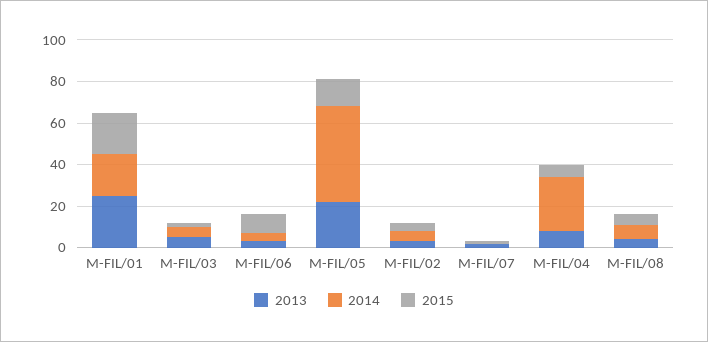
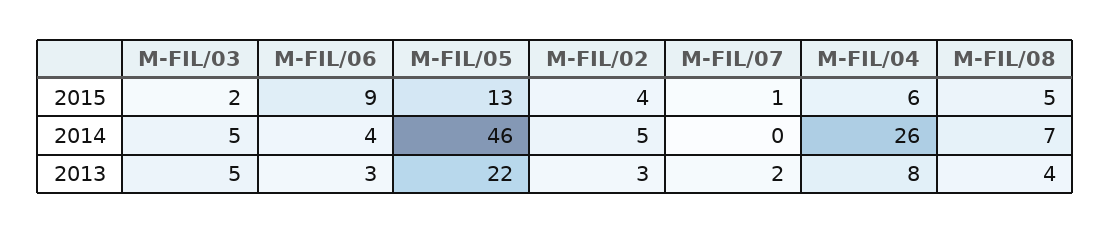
  {
    "2013": {
-     "M-FIL/01": 25,
      "M-FIL/03": 5,
      "M-FIL/06": 3,
      "M-FIL/05": 22,
      "M-FIL/02": 3,
      "M-FIL/07": 2,
      "M-FIL/04": 8,
      "M-FIL/08": 4
    },
    "2014": {
-     "M-FIL/01": 20,
      "M-FIL/03": 5,
      "M-FIL/06": 4,
      "M-FIL/05": 46,
      "M-FIL/02": 5,
      "M-FIL/07": 0,
      "M-FIL/04": 26,
      "M-FIL/08": 7
    },
    "2015": {
-     "M-FIL/01": 20,
      "M-FIL/03": 2,
      "M-FIL/06": 9,
      "M-FIL/05": 13,
      "M-FIL/02": 4,
      "M-FIL/07": 1,
      "M-FIL/04": 6,
      "M-FIL/08": 5
    }
  }

